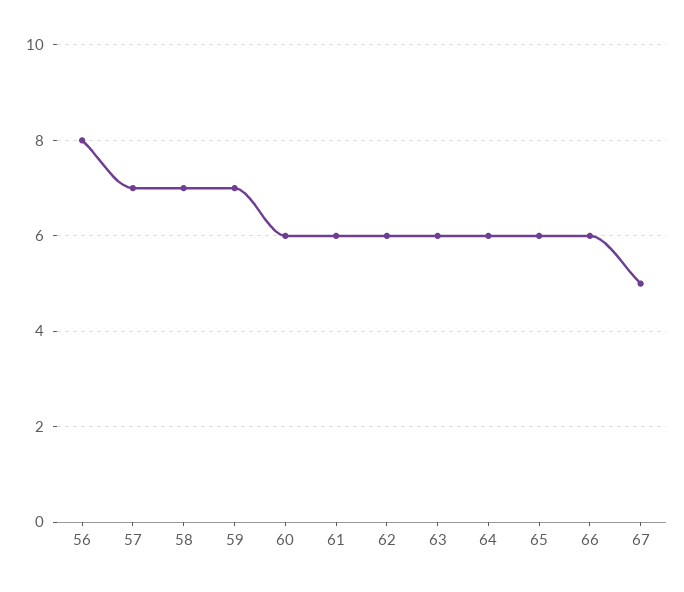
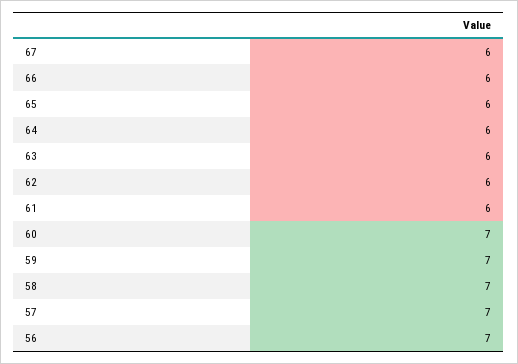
  {
-   "56": 8,
+   "56": 7,
    "57": 7,
    "58": 7,
    "59": 7,
-   "60": 6,
+   "60": 7,
    "61": 6,
    "62": 6,
    "63": 6,
    "64": 6,
    "65": 6,
    "66": 6,
-   "67": 5
+   "67": 6
  }

